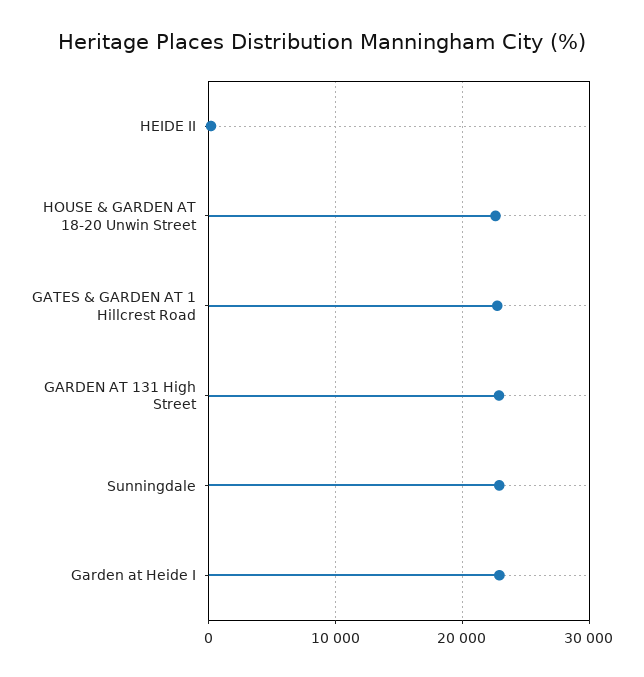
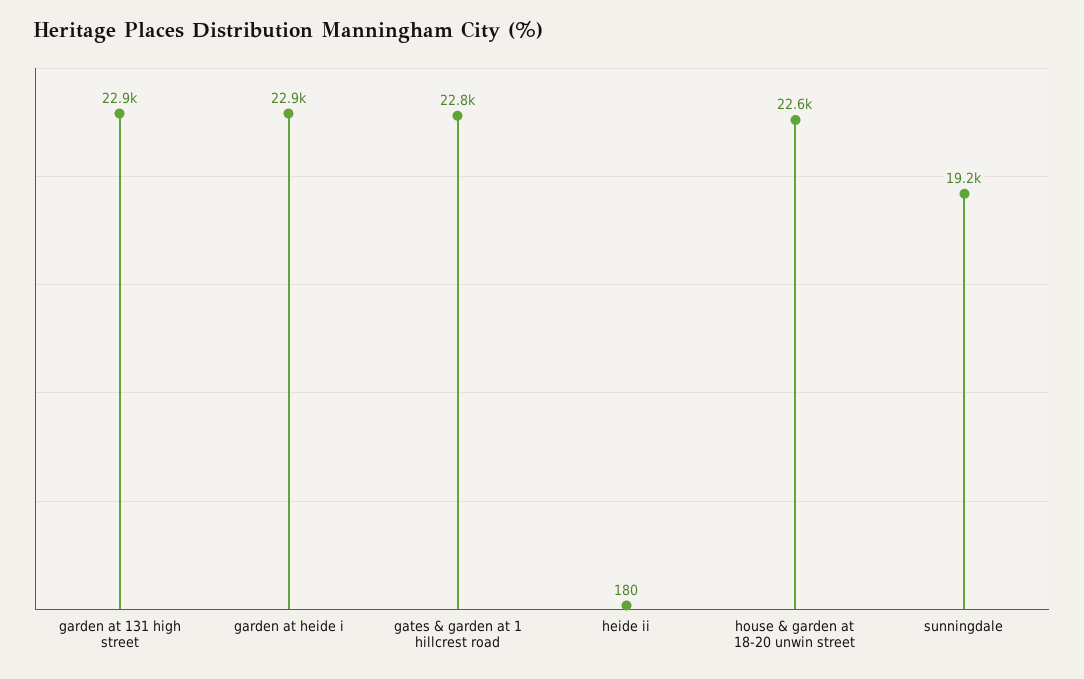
  {
    "HEIDE II": 180,
    "HOUSE & GARDEN AT 18-20 Unwin Street": 22600,
    "GATES & GARDEN AT 1 Hillcrest Road": 22800,
    "GARDEN AT 131 High Street": 22900,
-   "Sunningdale": 23000,
+   "Sunningdale": 19200,
    "Garden at Heide I": 22900
  }

